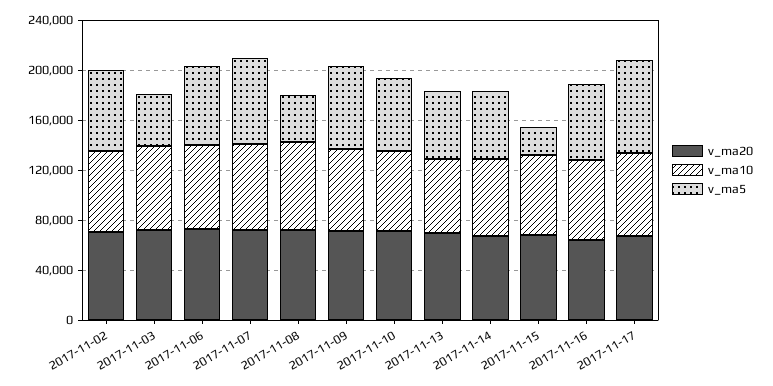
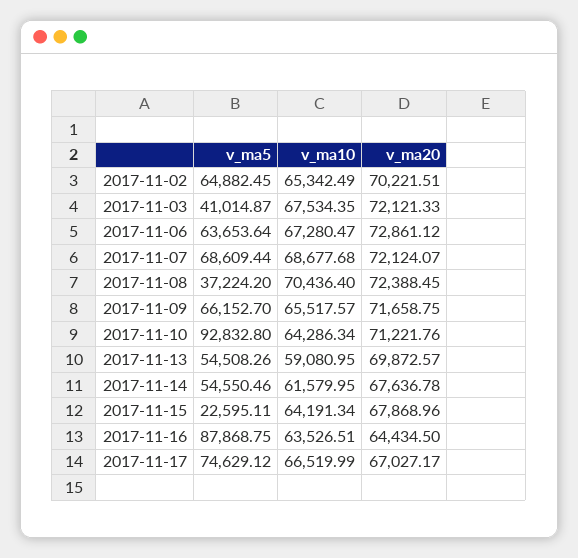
  {
    "v_ma20": {
      "2017-11-02": 70221.51,
      "2017-11-03": 72121.33,
      "2017-11-06": 72861.12,
      "2017-11-07": 72124.07,
      "2017-11-08": 72388.45,
      "2017-11-09": 71658.75,
      "2017-11-10": 71221.76,
      "2017-11-13": 69872.57,
      "2017-11-14": 67636.78,
      "2017-11-15": 67868.96,
      "2017-11-16": 64434.5,
      "2017-11-17": 67027.17
    },
    "v_ma10": {
      "2017-11-02": 65342.49,
      "2017-11-03": 67534.35,
      "2017-11-06": 67280.47,
      "2017-11-07": 68677.68,
      "2017-11-08": 70436.4,
      "2017-11-09": 65517.57,
      "2017-11-10": 64286.34,
      "2017-11-13": 59080.95,
      "2017-11-14": 61579.95,
      "2017-11-15": 64191.34,
      "2017-11-16": 63526.51,
      "2017-11-17": 66519.99
    },
    "v_ma5": {
      "2017-11-02": 64882.45,
      "2017-11-03": 41014.87,
      "2017-11-06": 63653.64,
      "2017-11-07": 68609.44,
      "2017-11-08": 37224.2,
      "2017-11-09": 66152.7,
-     "2017-11-10": 60000,
+     "2017-11-10": 92832.8,
      "2017-11-13": 54508.26,
      "2017-11-14": 54550.46,
      "2017-11-15": 22595.11,
-     "2017-11-16": 60000,
+     "2017-11-16": 87868.75,
      "2017-11-17": 74629.12
    }
  }

